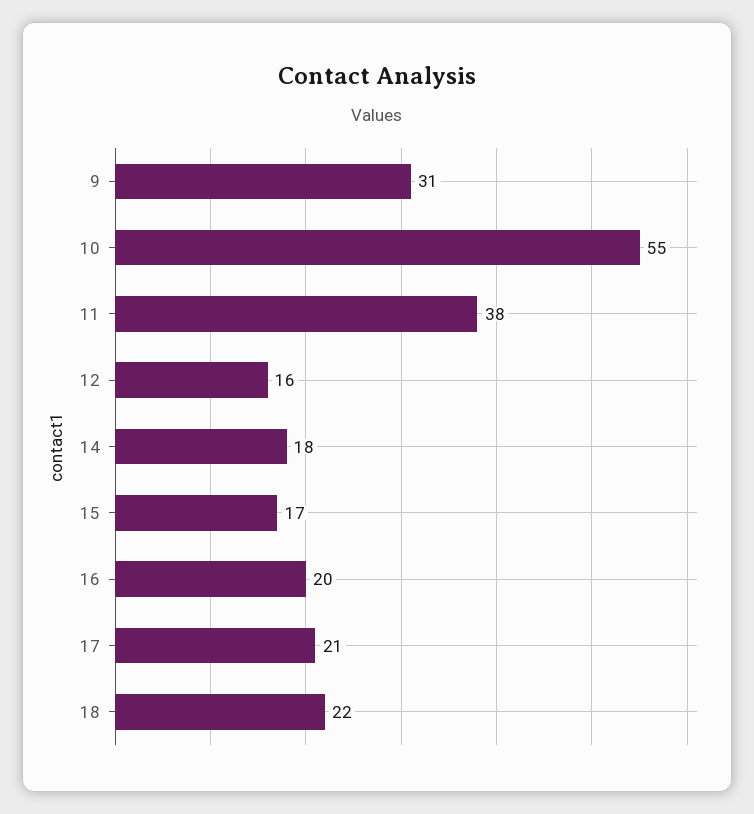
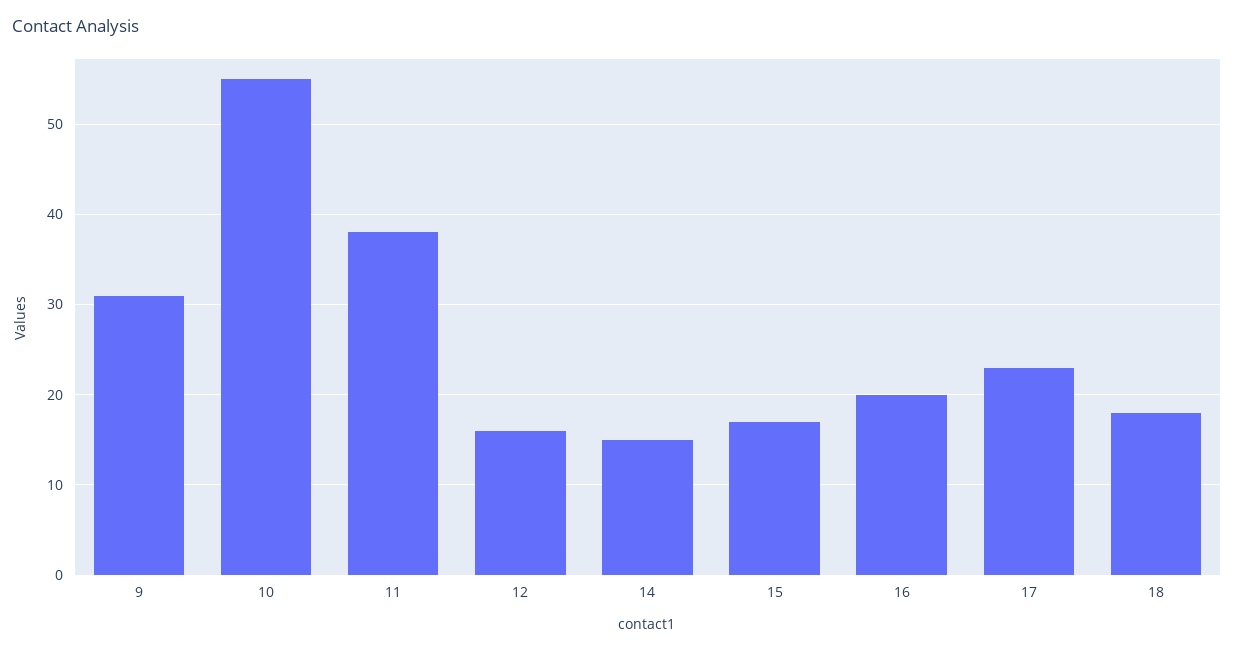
  {
    "9": 31,
    "10": 55,
    "11": 38,
    "12": 16,
-   "14": 18,
+   "14": 15,
    "15": 17,
    "16": 20,
-   "17": 21,
+   "17": 23,
-   "18": 22
+   "18": 18
  }

